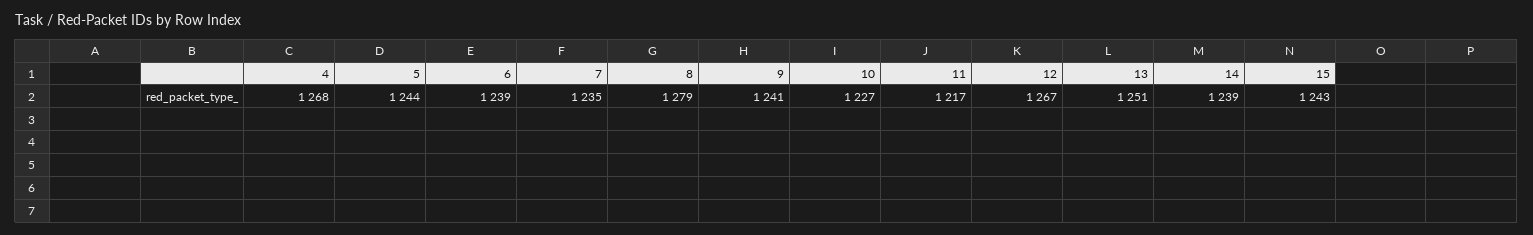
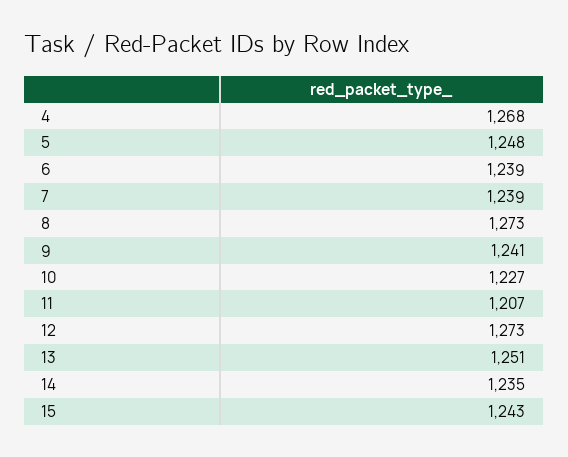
  {
    "4": 1268,
-   "5": 1244,
+   "5": 1248,
    "6": 1239,
-   "7": 1235,
+   "7": 1239,
-   "8": 1279,
+   "8": 1273,
    "9": 1241,
    "10": 1227,
-   "11": 1217,
+   "11": 1207,
-   "12": 1267,
+   "12": 1273,
    "13": 1251,
-   "14": 1239,
+   "14": 1235,
    "15": 1243
  }

